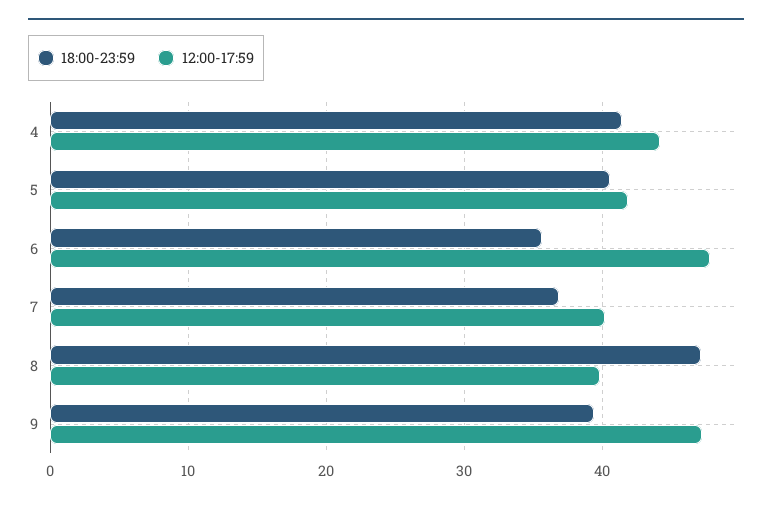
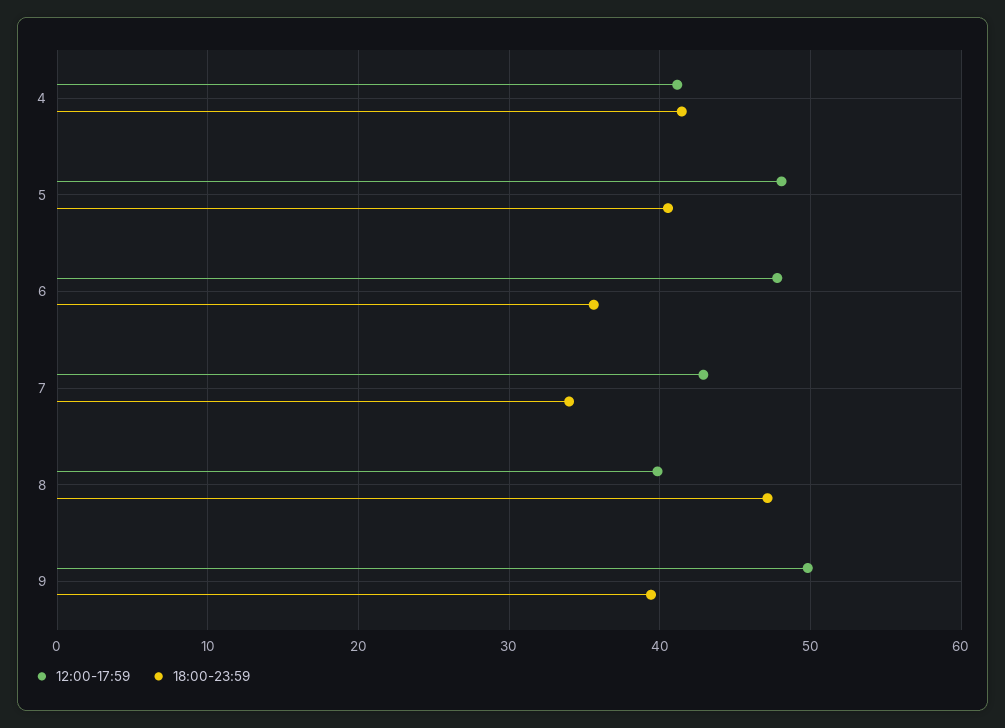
  {
    "18:00-23:59": {
      "4": 41,
      "5": 41,
      "6": 36,
-     "7": 37,
+     "7": 34,
      "8": 47,
      "9": 39
    },
    "12:00-17:59": {
-     "4": 44,
+     "4": 41,
-     "5": 42,
+     "5": 48,
      "6": 48,
-     "7": 40,
+     "7": 43,
      "8": 40,
-     "9": 47
+     "9": 50
    }
  }

